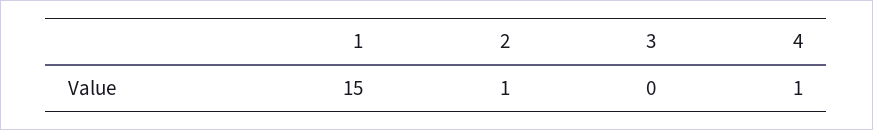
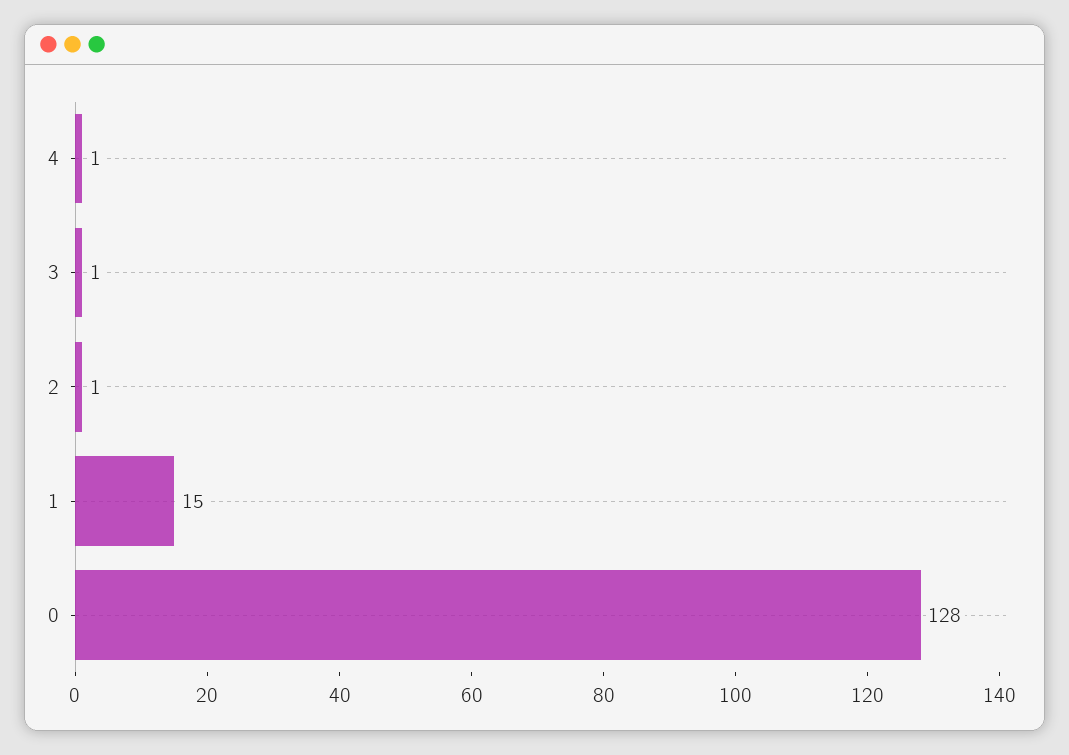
  {
    "1": 15,
    "2": 1,
-   "3": 0,
+   "3": 1,
-   "4": 1
+   "4": 1,
+   "0": 128
  }

